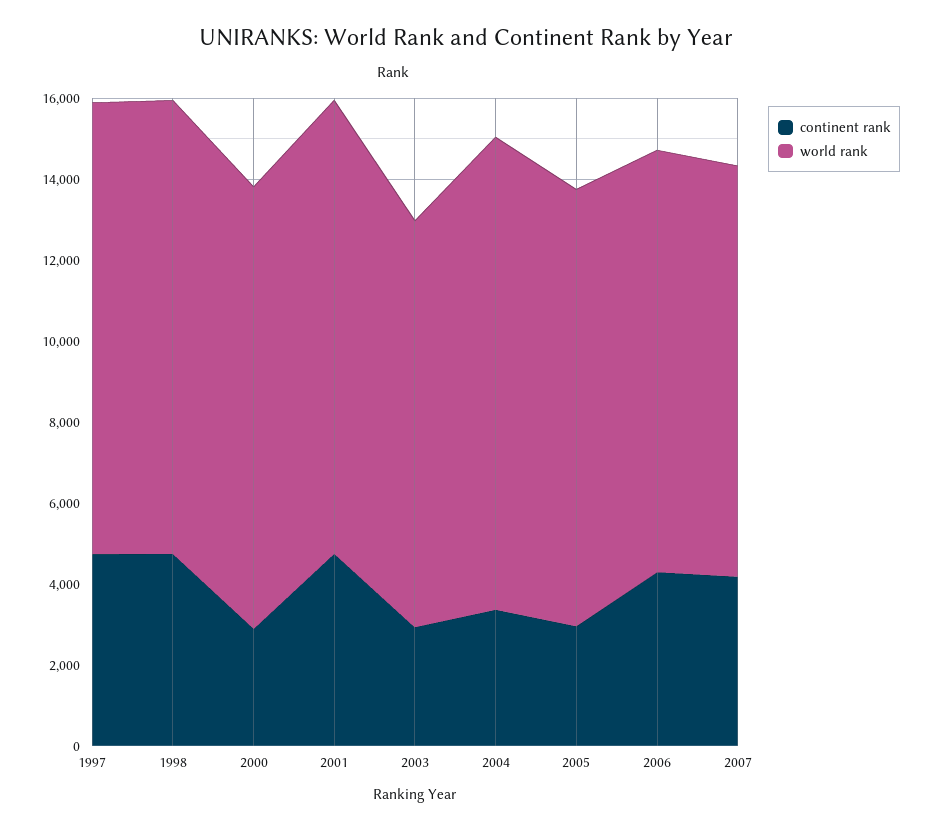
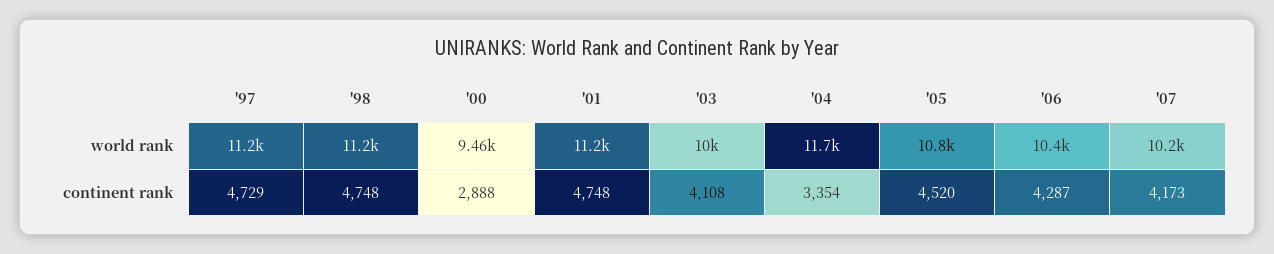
  {
    "continent rank": {
      "1997": 4729,
      "1998": 4748,
      "2000": 2888,
      "2001": 4748,
-     "2003": 3000,
+     "2003": 4108,
      "2004": 3354,
-     "2005": 3000,
+     "2005": 4520,
      "2006": 4287,
      "2007": 4173
    },
    "world rank": {
      "1997": 11200,
      "1998": 11200,
-     "2000": 11000,
+     "2000": 9460,
      "2001": 11200,
      "2003": 10000,
      "2004": 11700,
      "2005": 10800,
      "2006": 10400,
      "2007": 10200
    }
  }

